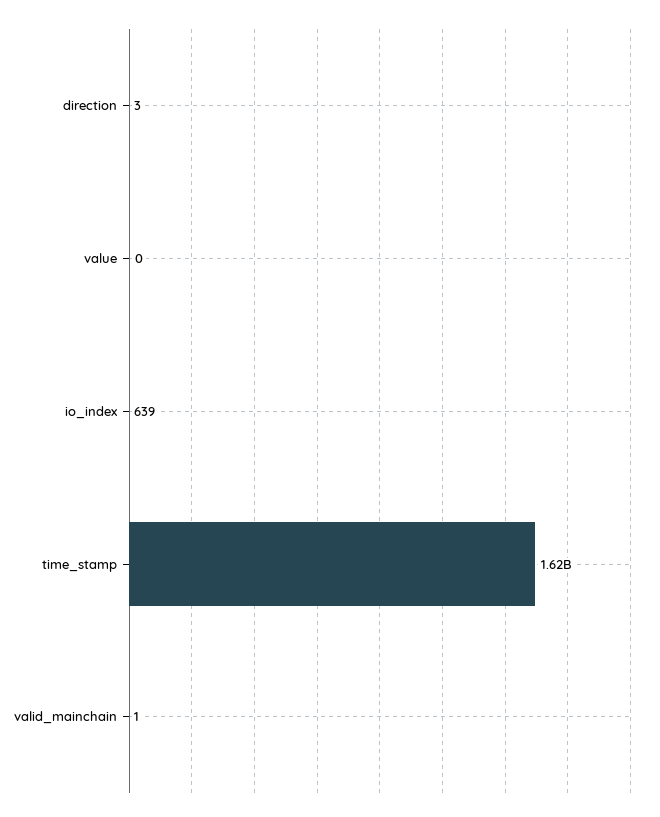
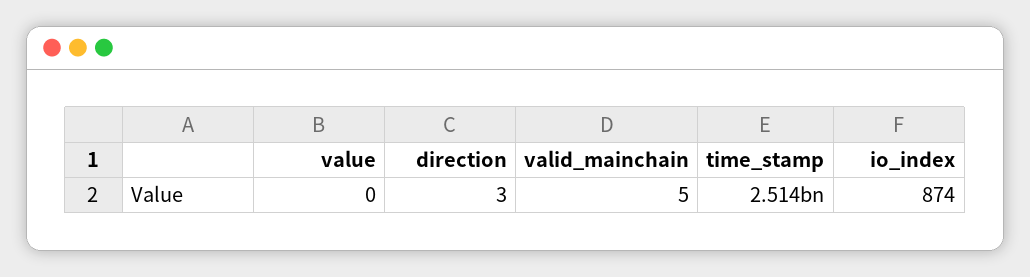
  {
    "direction": 3,
    "value": 0,
-   "io_index": 639,
+   "io_index": 874,
-   "time_stamp": 1620000000,
+   "time_stamp": 2514000000,
-   "valid_mainchain": 1
+   "valid_mainchain": 5
  }

